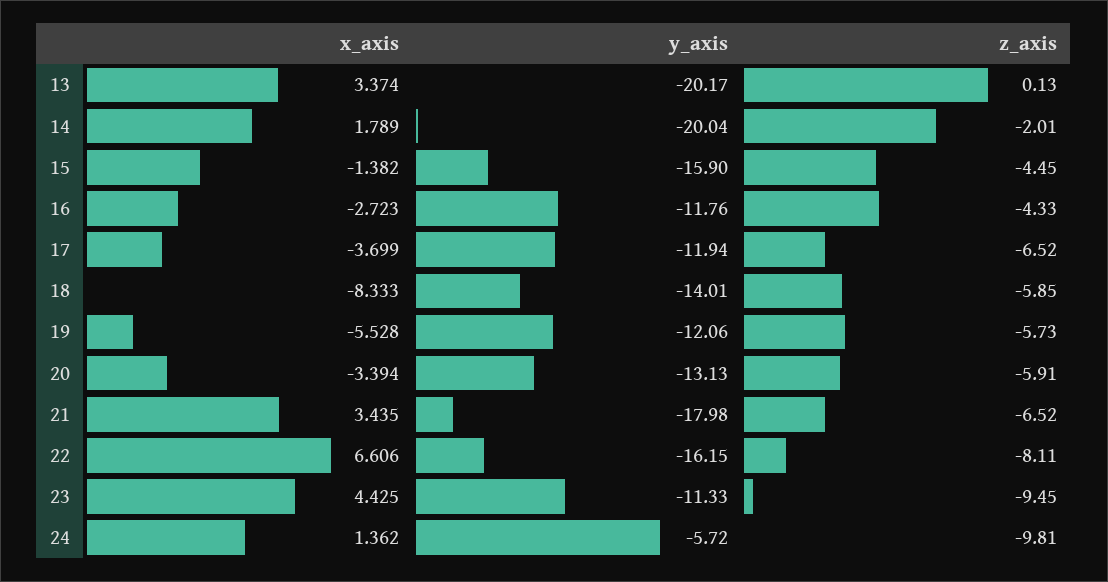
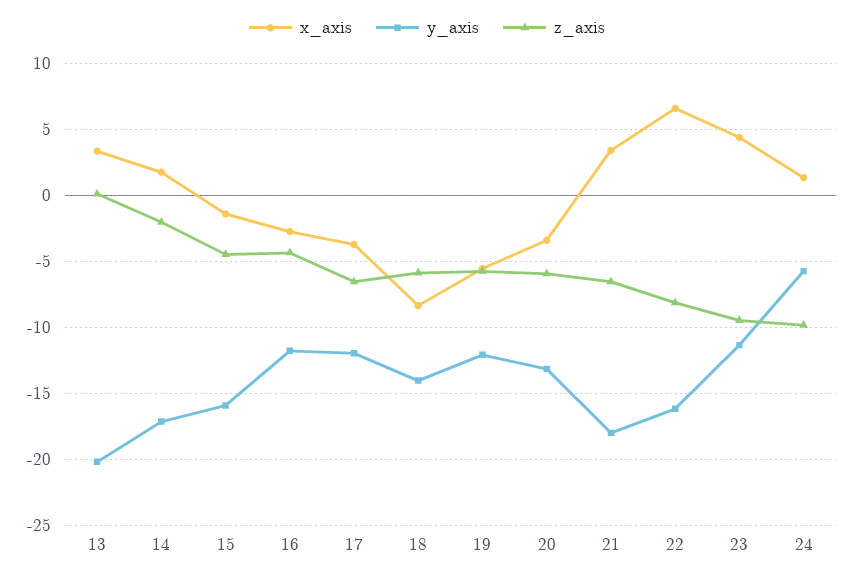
  {
    "x_axis": {
      "13": 3.374,
      "14": 1.789,
      "15": -1.382,
      "16": -2.723,
      "17": -3.699,
      "18": -8.333,
      "19": -5.528,
      "20": -3.394,
      "21": 3.435,
      "22": 6.606,
      "23": 4.425,
      "24": 1.362
    },
    "y_axis": {
      "13": -20.17,
-     "14": -20.04,
+     "14": -17,
      "15": -15.9,
      "16": -11.76,
      "17": -11.94,
      "18": -14.01,
      "19": -12.06,
      "20": -13.13,
      "21": -17.98,
      "22": -16.15,
      "23": -11.33,
      "24": -5.72
    },
    "z_axis": {
      "13": 0.13,
      "14": -2.01,
      "15": -4.45,
      "16": -4.33,
      "17": -6.52,
      "18": -5.85,
      "19": -5.73,
      "20": -5.91,
      "21": -6.52,
      "22": -8.11,
      "23": -9.45,
      "24": -9.81
    }
  }

